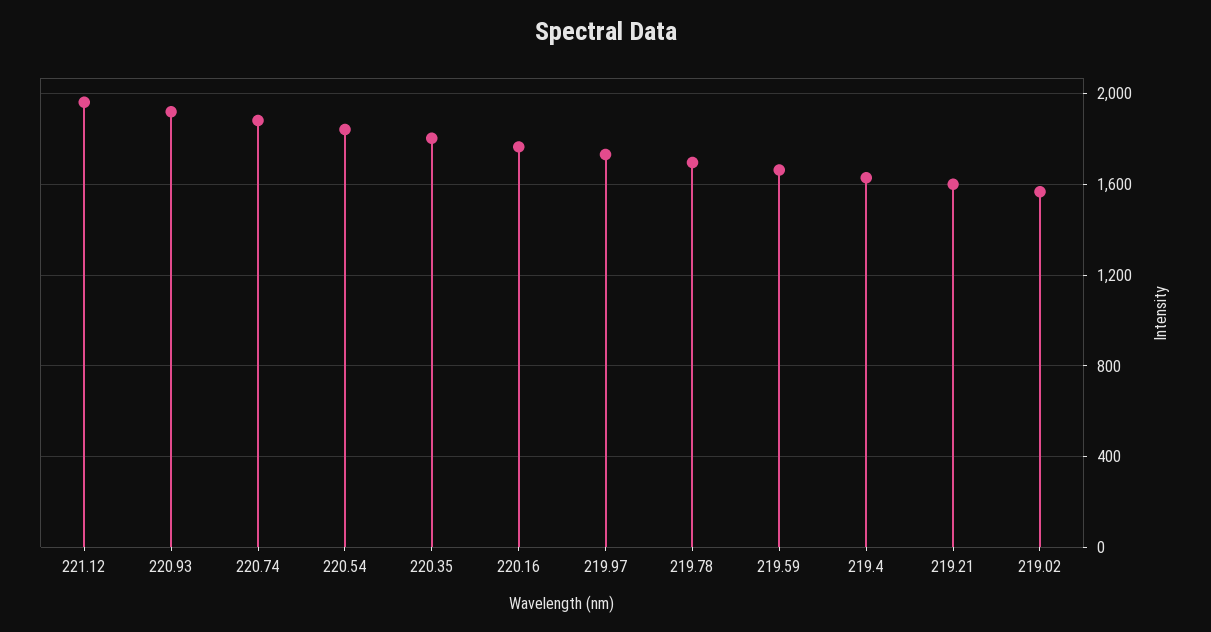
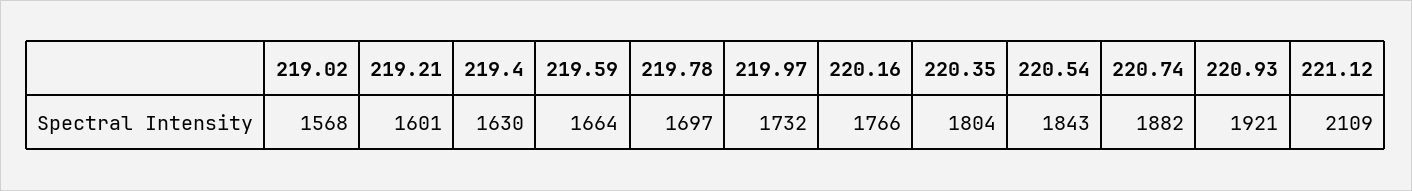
  {
-   "221.12": 1950,
+   "221.12": 2109,
    "220.93": 1921,
    "220.74": 1882,
    "220.54": 1843,
    "220.35": 1804,
    "220.16": 1766,
    "219.97": 1732,
    "219.78": 1697,
    "219.59": 1664,
    "219.4": 1630,
    "219.21": 1601,
    "219.02": 1568
  }

